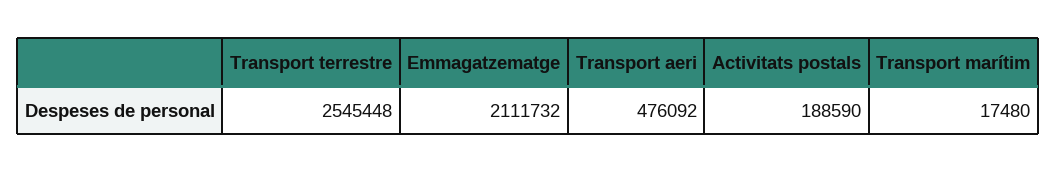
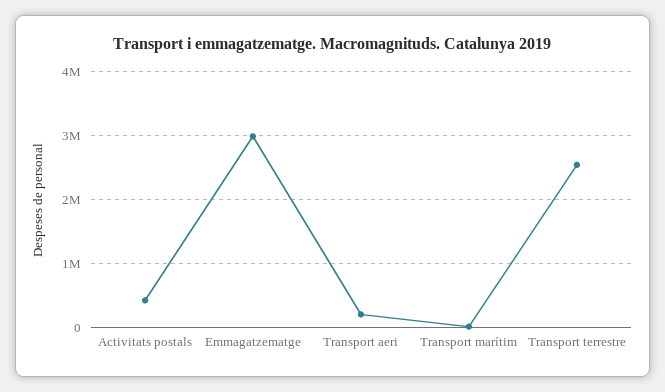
  {
    "Transport terrestre": 2545448,
-   "Emmagatzematge": 2111732,
+   "Emmagatzematge": 3000000,
-   "Transport aeri": 476092,
+   "Transport aeri": 200000,
-   "Activitats postals": 188590,
+   "Activitats postals": 400000,
    "Transport marítim": 17480
  }

